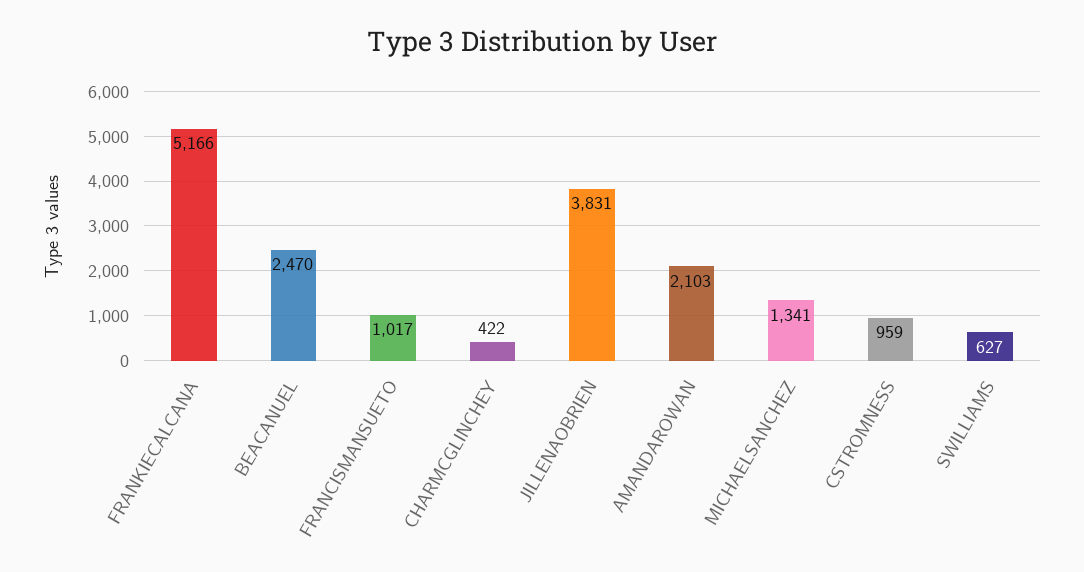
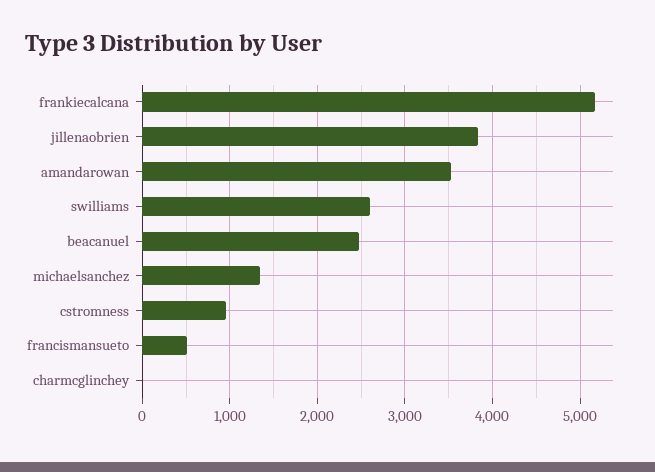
  {
    "FRANKIECALCANA": 5166,
    "BEACANUEL": 2470,
-   "FRANCISMANSUETO": 1017,
+   "FRANCISMANSUETO": 500,
-   "CHARMCGLINCHEY": 422,
+   "CHARMCGLINCHEY": 0,
    "JILLENAOBRIEN": 3831,
-   "AMANDAROWAN": 2103,
+   "AMANDAROWAN": 3500,
    "MICHAELSANCHEZ": 1341,
    "CSTROMNESS": 959,
-   "SWILLIAMS": 627
+   "SWILLIAMS": 2600
  }

